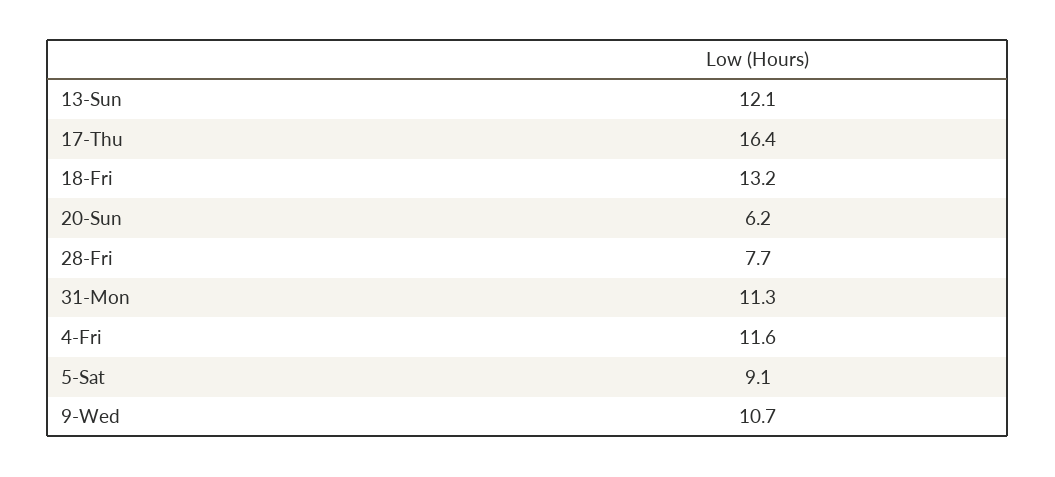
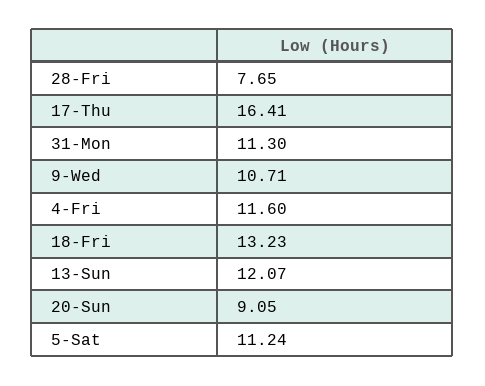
  {
    "13-Sun": 12.07,
    "17-Thu": 16.41,
    "18-Fri": 13.23,
-   "20-Sun": 6.2,
+   "20-Sun": 9.05,
    "28-Fri": 7.65,
    "31-Mon": 11.3,
    "4-Fri": 11.6,
-   "5-Sat": 9.1,
+   "5-Sat": 11.24,
    "9-Wed": 10.71
  }

